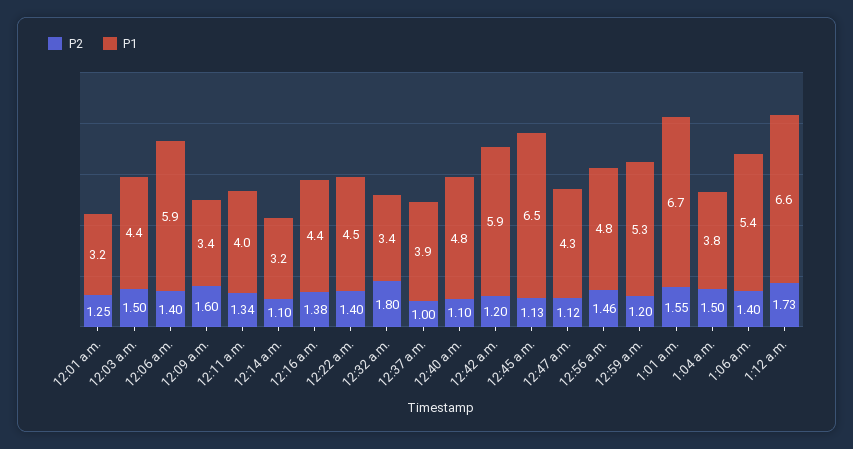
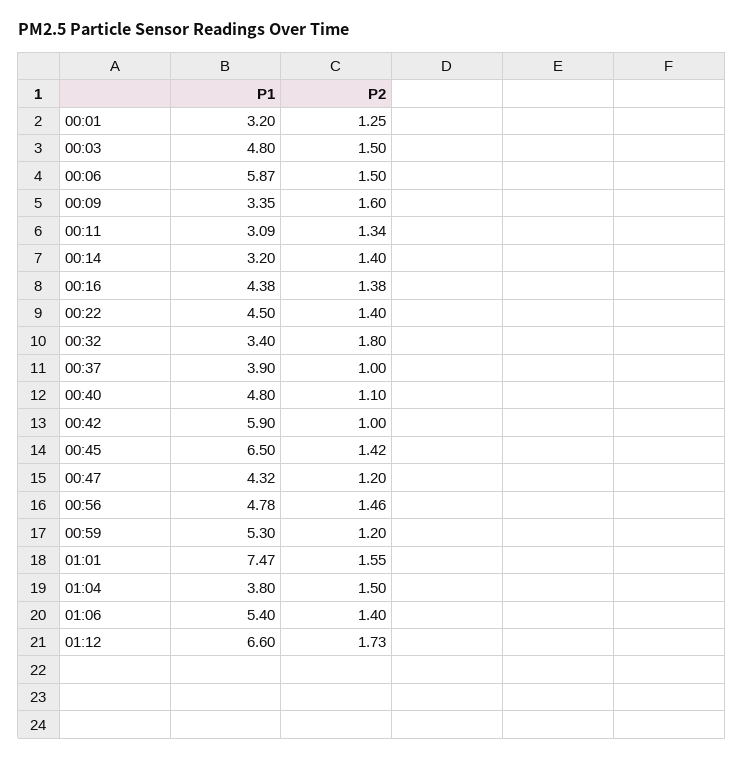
  {
    "P2": {
      "12:01 a.m.": 1.25,
      "12:03 a.m.": 1.5,
-     "12:06 a.m.": 1.4,
+     "12:06 a.m.": 1.5,
      "12:09 a.m.": 1.6,
      "12:11 a.m.": 1.34,
-     "12:14 a.m.": 1.1,
+     "12:14 a.m.": 1.4,
      "12:16 a.m.": 1.38,
      "12:22 a.m.": 1.4,
      "12:32 a.m.": 1.8,
      "12:37 a.m.": 1,
      "12:40 a.m.": 1.1,
-     "12:42 a.m.": 1.2,
+     "12:42 a.m.": 1,
-     "12:45 a.m.": 1.13,
+     "12:45 a.m.": 1.42,
-     "12:47 a.m.": 1.12,
+     "12:47 a.m.": 1.2,
      "12:56 a.m.": 1.46,
      "12:59 a.m.": 1.2,
      "1:01 a.m.": 1.55,
      "1:04 a.m.": 1.5,
      "1:06 a.m.": 1.4,
      "1:12 a.m.": 1.73
    },
    "P1": {
      "12:01 a.m.": 3.2,
-     "12:03 a.m.": 4.4,
+     "12:03 a.m.": 4.8,
      "12:06 a.m.": 5.87,
      "12:09 a.m.": 3.35,
-     "12:11 a.m.": 4,
+     "12:11 a.m.": 3.09,
      "12:14 a.m.": 3.2,
      "12:16 a.m.": 4.38,
      "12:22 a.m.": 4.5,
      "12:32 a.m.": 3.4,
      "12:37 a.m.": 3.9,
      "12:40 a.m.": 4.8,
      "12:42 a.m.": 5.9,
      "12:45 a.m.": 6.5,
      "12:47 a.m.": 4.32,
      "12:56 a.m.": 4.78,
      "12:59 a.m.": 5.3,
-     "1:01 a.m.": 6.7,
+     "1:01 a.m.": 7.47,
      "1:04 a.m.": 3.8,
      "1:06 a.m.": 5.4,
      "1:12 a.m.": 6.6
    }
  }

